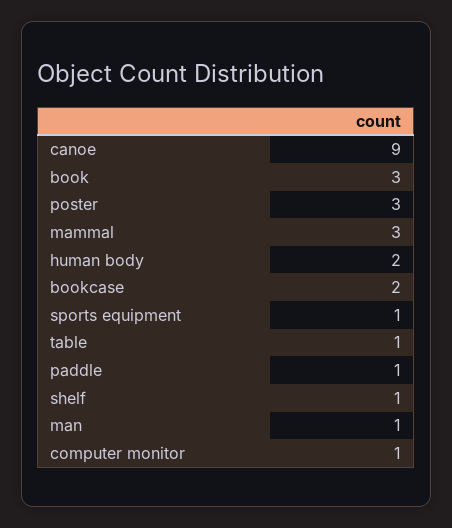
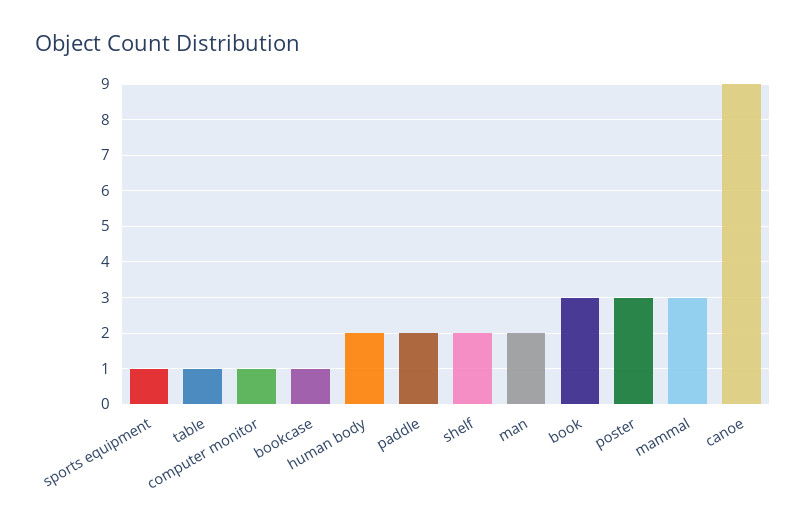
  {
    "canoe": 9,
    "book": 3,
    "poster": 3,
    "mammal": 3,
    "human body": 2,
-   "bookcase": 2,
+   "bookcase": 1,
    "sports equipment": 1,
    "table": 1,
-   "paddle": 1,
+   "paddle": 2,
-   "shelf": 1,
+   "shelf": 2,
-   "man": 1,
+   "man": 2,
    "computer monitor": 1
  }

